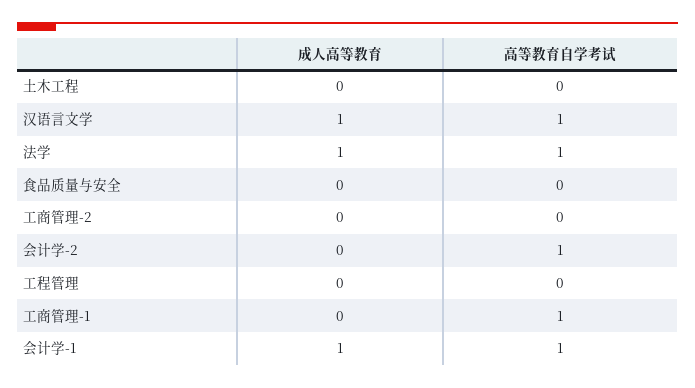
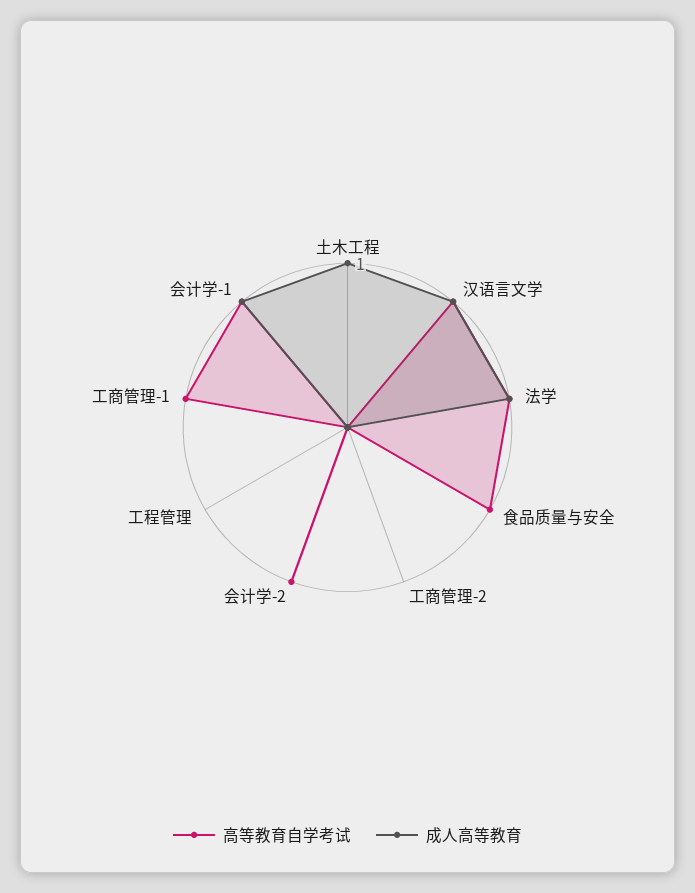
  {
    "成人高等教育": {
-     "土木工程": 0,
+     "土木工程": 1,
      "汉语言文学": 1,
      "法学": 1,
      "食品质量与安全": 0,
      "工商管理-2": 0,
      "会计学-2": 0,
      "工程管理": 0,
      "工商管理-1": 0,
      "会计学-1": 1
    },
    "高等教育自学考试": {
      "土木工程": 0,
      "汉语言文学": 1,
      "法学": 1,
-     "食品质量与安全": 0,
+     "食品质量与安全": 1,
      "工商管理-2": 0,
      "会计学-2": 1,
      "工程管理": 0,
      "工商管理-1": 1,
      "会计学-1": 1
    }
  }

